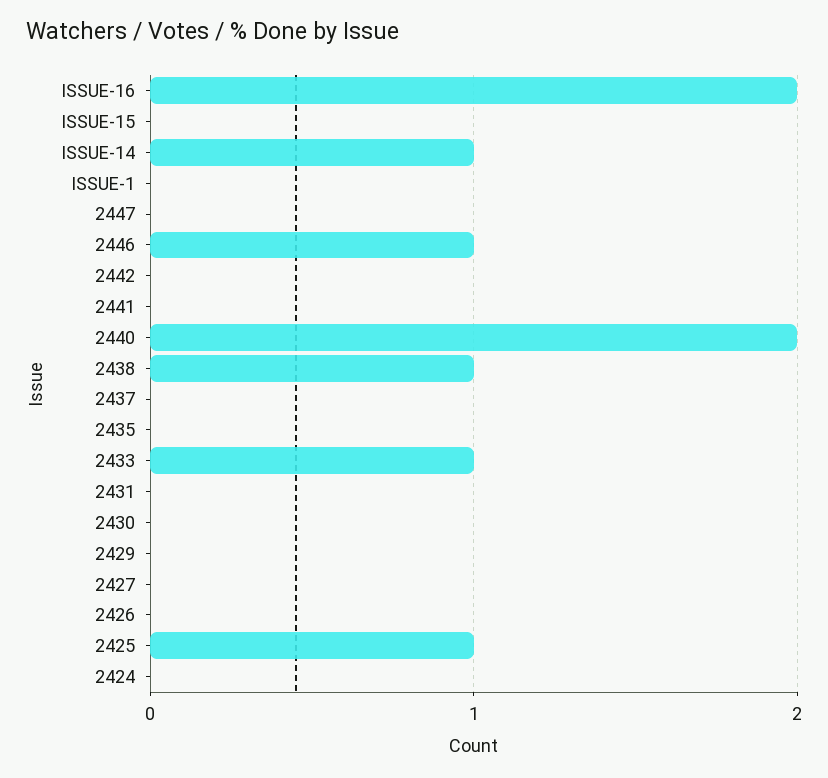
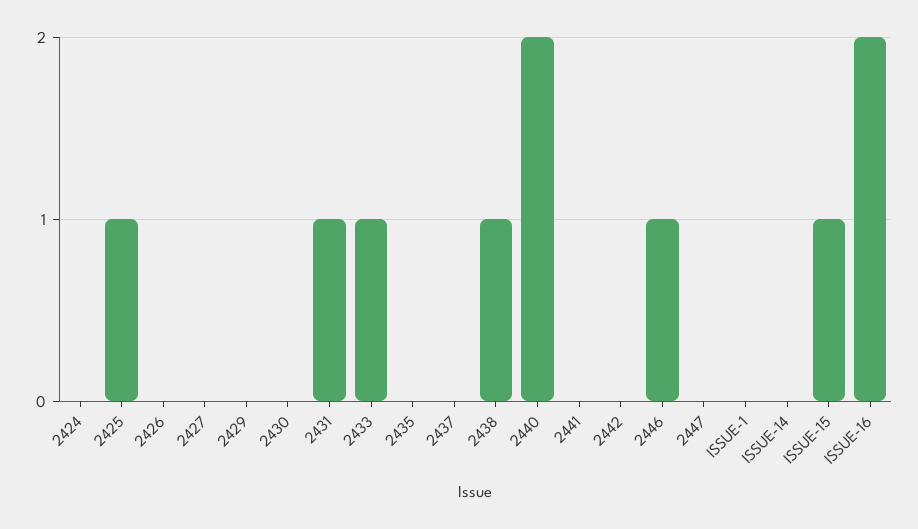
  {
    "ISSUE-16": 2,
-   "ISSUE-15": 0,
+   "ISSUE-15": 1,
-   "ISSUE-14": 1,
+   "ISSUE-14": 0,
    "ISSUE-1": 0,
    "2447": 0,
    "2446": 1,
    "2442": 0,
    "2441": 0,
    "2440": 2,
    "2438": 1,
    "2437": 0,
    "2435": 0,
    "2433": 1,
-   "2431": 0,
+   "2431": 1,
    "2430": 0,
    "2429": 0,
    "2427": 0,
    "2426": 0,
    "2425": 1,
    "2424": 0
  }

